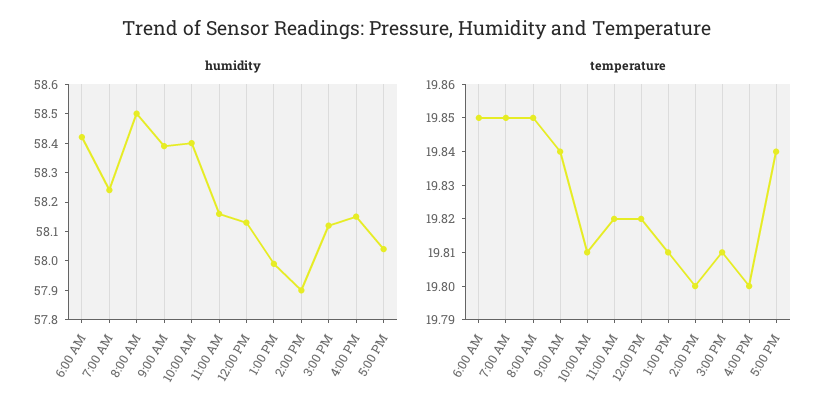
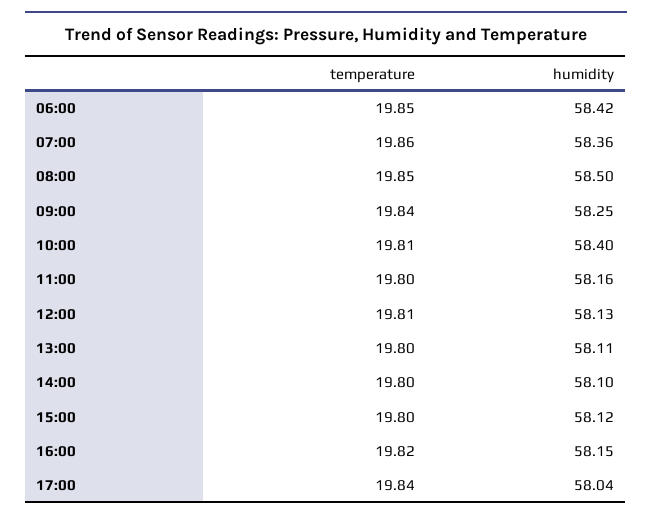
  {
    "humidity": {
      "6:00 AM": 58.42,
-     "7:00 AM": 58.25,
+     "7:00 AM": 58.36,
      "8:00 AM": 58.5,
-     "9:00 AM": 58.4,
+     "9:00 AM": 58.25,
      "10:00 AM": 58.4,
      "11:00 AM": 58.16,
      "12:00 PM": 58.13,
-     "1:00 PM": 58,
+     "1:00 PM": 58.11,
-     "2:00 PM": 57.9,
+     "2:00 PM": 58.1,
      "3:00 PM": 58.12,
      "4:00 PM": 58.15,
      "5:00 PM": 58.04
    },
    "temperature": {
      "6:00 AM": 19.85,
-     "7:00 AM": 19.85,
+     "7:00 AM": 19.86,
      "8:00 AM": 19.85,
      "9:00 AM": 19.84,
      "10:00 AM": 19.81,
-     "11:00 AM": 19.82,
+     "11:00 AM": 19.8,
-     "12:00 PM": 19.82,
+     "12:00 PM": 19.81,
-     "1:00 PM": 19.81,
+     "1:00 PM": 19.8,
      "2:00 PM": 19.8,
-     "3:00 PM": 19.81,
+     "3:00 PM": 19.8,
-     "4:00 PM": 19.8,
+     "4:00 PM": 19.82,
      "5:00 PM": 19.84
    }
  }

